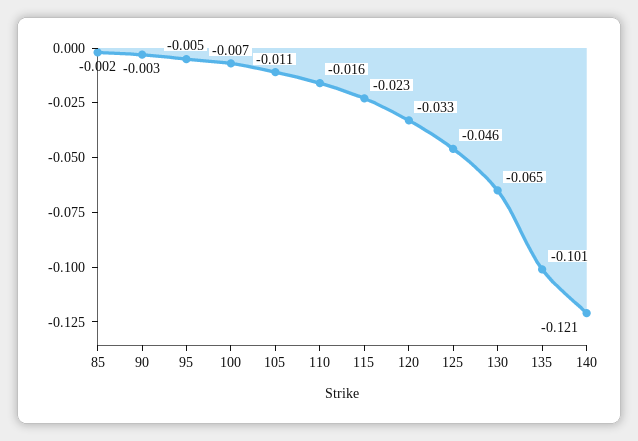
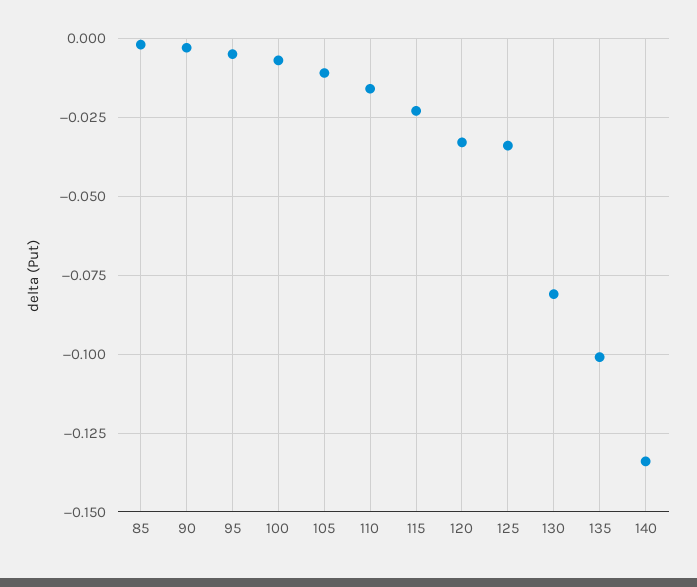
  {
    "85": -0.002,
    "90": -0.003,
    "95": -0.005,
    "100": -0.007,
    "105": -0.011,
    "110": -0.016,
    "115": -0.023,
    "120": -0.033,
-   "125": -0.046,
+   "125": -0.035,
-   "130": -0.065,
+   "130": -0.08,
    "135": -0.101,
-   "140": -0.121
+   "140": -0.135
  }

